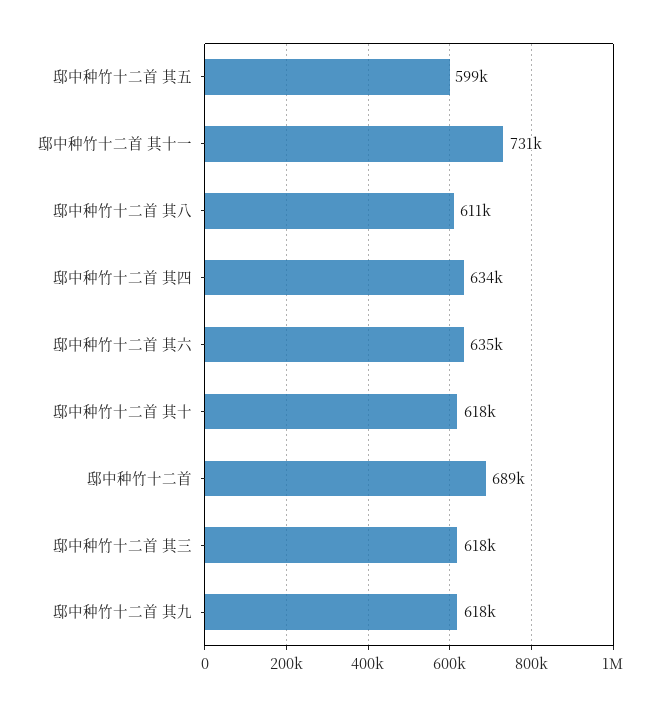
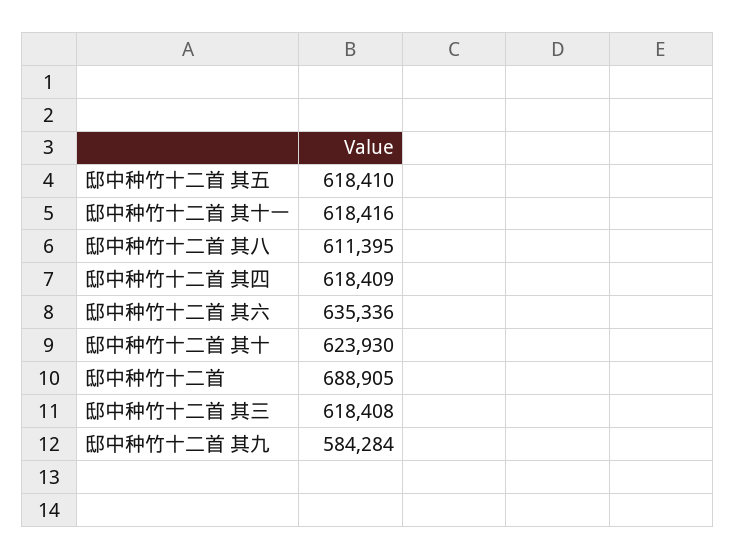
  {
-   "邸中种竹十二首 其五": 599000,
+   "邸中种竹十二首 其五": 618410,
-   "邸中种竹十二首 其十一": 731000,
+   "邸中种竹十二首 其十一": 618416,
    "邸中种竹十二首 其八": 611395,
-   "邸中种竹十二首 其四": 634000,
+   "邸中种竹十二首 其四": 618409,
    "邸中种竹十二首 其六": 635336,
-   "邸中种竹十二首 其十": 618000,
+   "邸中种竹十二首 其十": 623930,
    "邸中种竹十二首": 688905,
    "邸中种竹十二首 其三": 618408,
-   "邸中种竹十二首 其九": 618000
+   "邸中种竹十二首 其九": 584284
  }

